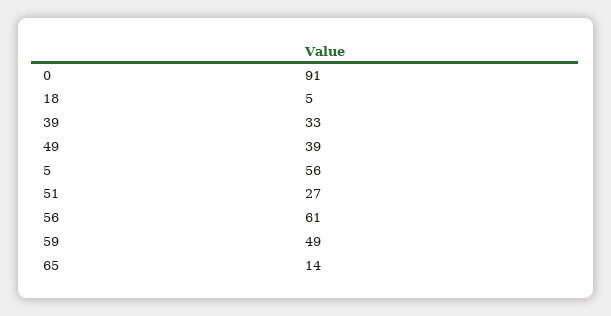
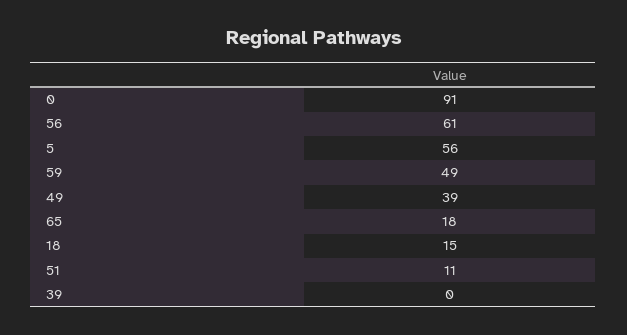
  {
    "0": 91,
-   "18": 5,
+   "18": 15,
-   "39": 33,
+   "39": 0,
    "49": 39,
    "5": 56,
-   "51": 27,
+   "51": 11,
    "56": 61,
    "59": 49,
-   "65": 14
+   "65": 18
  }

